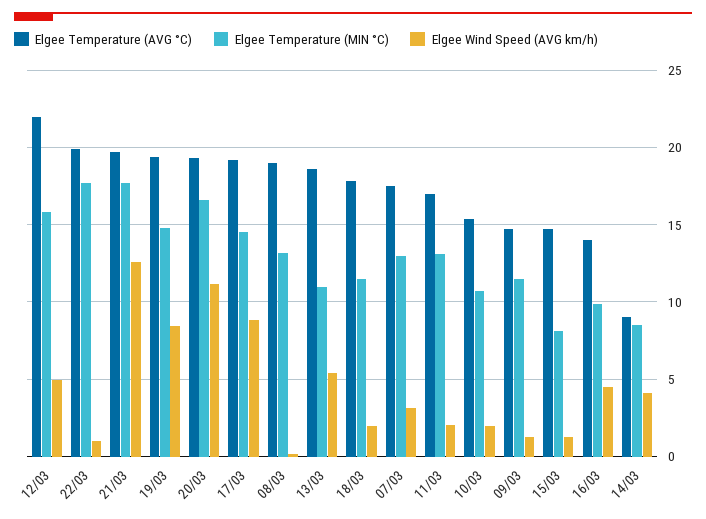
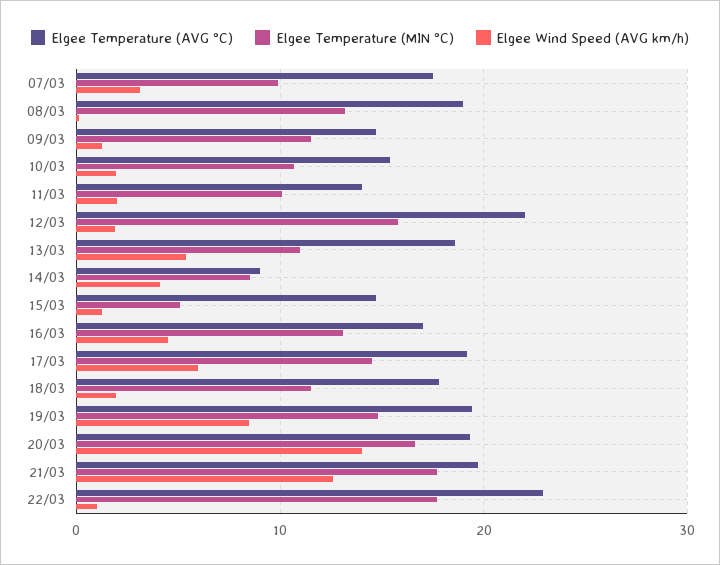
  {
    "Elgee Temperature (AVG °C)": {
      "12/03": 22,
-     "22/03": 20,
+     "22/03": 23,
      "21/03": 19.5,
      "19/03": 19.5,
      "20/03": 19.5,
      "17/03": 19,
      "08/03": 19,
      "13/03": 18.5,
      "18/03": 18,
      "07/03": 17.5,
-     "11/03": 17,
+     "11/03": 14,
      "10/03": 15.5,
      "09/03": 14.5,
      "15/03": 14.5,
-     "16/03": 14,
+     "16/03": 17,
      "14/03": 9
    },
    "Elgee Temperature (MIN °C)": {
      "12/03": 16,
      "22/03": 17.5,
      "21/03": 17.5,
      "19/03": 15,
      "20/03": 16.5,
      "17/03": 14.5,
      "08/03": 13,
      "13/03": 11,
      "18/03": 11.5,
-     "07/03": 13,
+     "07/03": 10,
-     "11/03": 13,
+     "11/03": 10,
      "10/03": 10.5,
      "09/03": 11.5,
-     "15/03": 8,
+     "15/03": 5,
-     "16/03": 10,
+     "16/03": 13,
      "14/03": 8.5
    },
    "Elgee Wind Speed (AVG km/h)": {
-     "12/03": 5,
+     "12/03": 2,
      "22/03": 1,
      "21/03": 12.5,
      "19/03": 8.5,
-     "20/03": 11,
+     "20/03": 14,
-     "17/03": 9,
+     "17/03": 6,
      "08/03": 0,
      "13/03": 5.5,
      "18/03": 2,
      "07/03": 3,
      "11/03": 2,
      "10/03": 2,
      "09/03": 1.5,
      "15/03": 1.5,
      "16/03": 4.5,
      "14/03": 4
    }
  }

